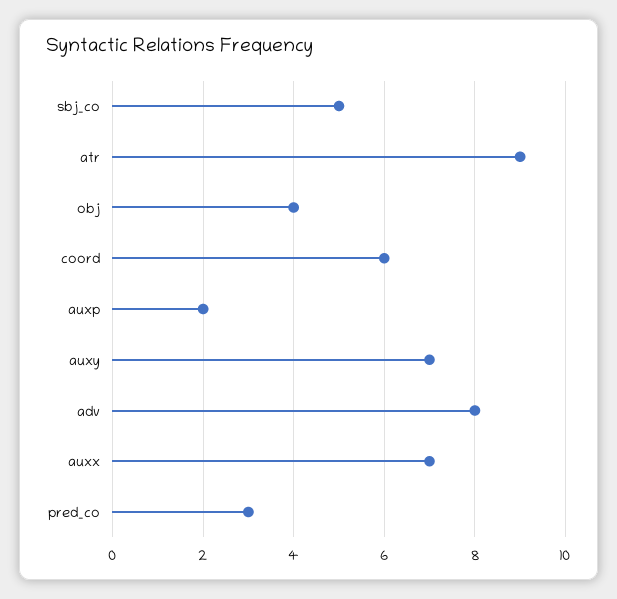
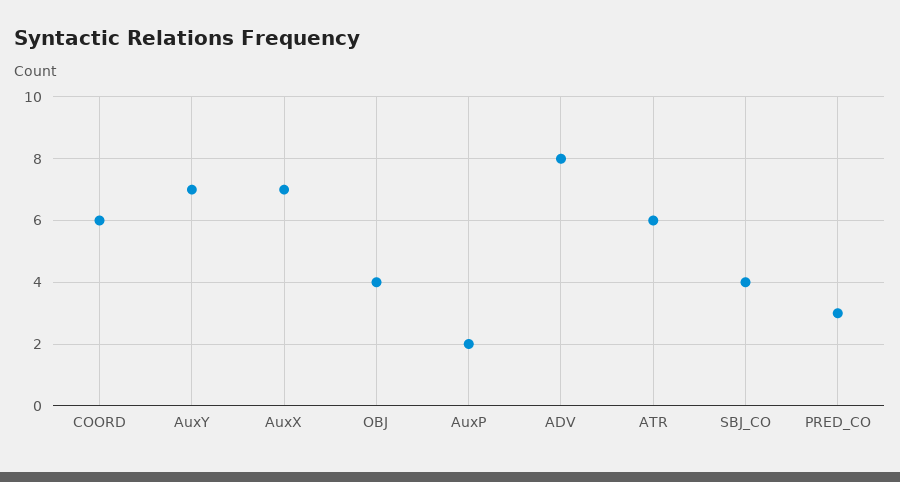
  {
-   "sbj_co": 5,
+   "sbj_co": 4,
-   "atr": 9,
+   "atr": 6,
    "obj": 4,
    "coord": 6,
    "auxp": 2,
    "auxy": 7,
    "adv": 8,
    "auxx": 7,
    "pred_co": 3
  }

